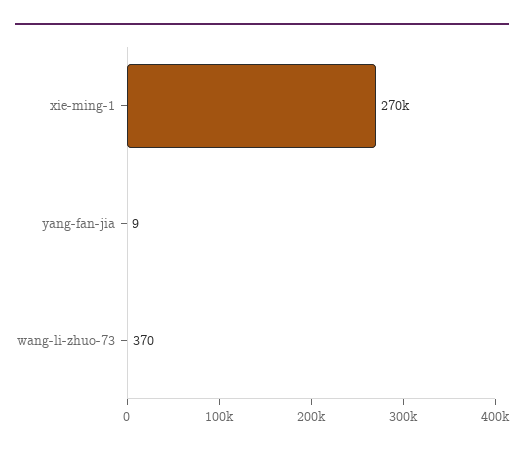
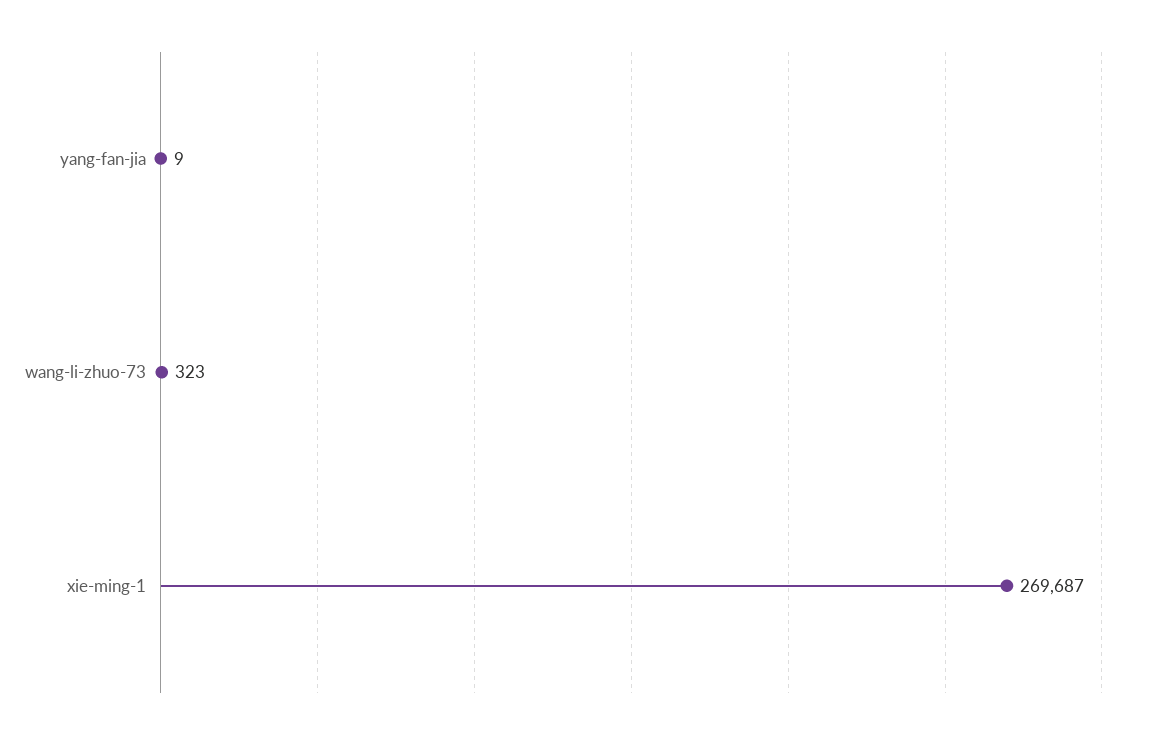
  {
    "xie-ming-1": 269687,
    "yang-fan-jia": 9,
-   "wang-li-zhuo-73": 370
+   "wang-li-zhuo-73": 323
  }

